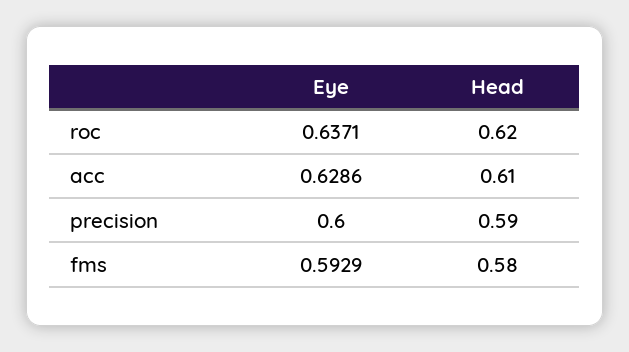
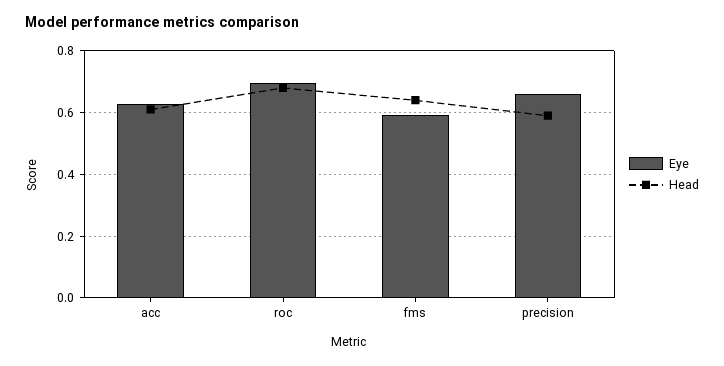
  {
    "Eye": {
-     "roc": 0.6371,
+     "roc": 0.7,
      "acc": 0.6286,
-     "precision": 0.6,
+     "precision": 0.66,
      "fms": 0.5929
    },
    "Head": {
-     "roc": 0.62,
+     "roc": 0.68,
      "acc": 0.61,
      "precision": 0.59,
-     "fms": 0.58
+     "fms": 0.64
    }
  }

